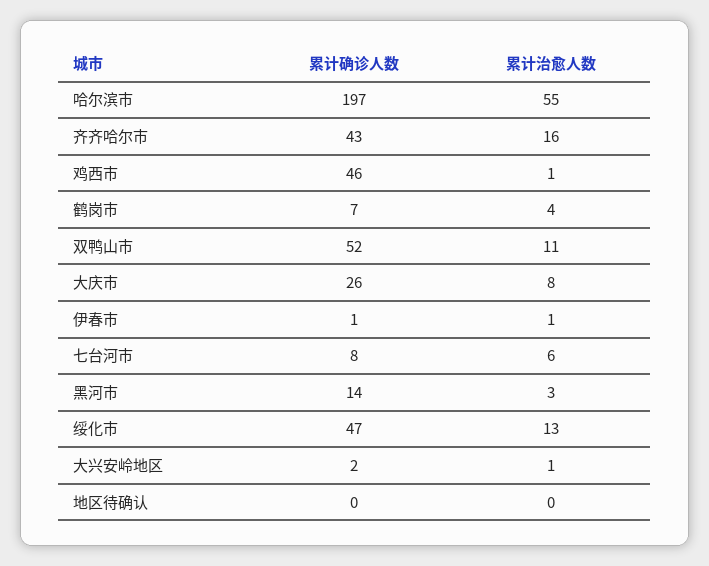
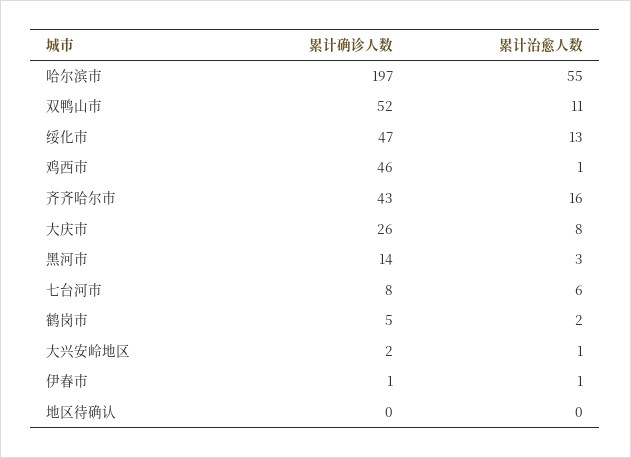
  {
    "累计确诊人数": {
      "哈尔滨市": 197,
      "齐齐哈尔市": 43,
      "鸡西市": 46,
-     "鹤岗市": 7,
+     "鹤岗市": 5,
      "双鸭山市": 52,
      "大庆市": 26,
      "伊春市": 1,
      "七台河市": 8,
      "黑河市": 14,
      "绥化市": 47,
      "大兴安岭地区": 2,
      "地区待确认": 0
    },
    "累计治愈人数": {
      "哈尔滨市": 55,
      "齐齐哈尔市": 16,
      "鸡西市": 1,
-     "鹤岗市": 4,
+     "鹤岗市": 2,
      "双鸭山市": 11,
      "大庆市": 8,
      "伊春市": 1,
      "七台河市": 6,
      "黑河市": 3,
      "绥化市": 13,
      "大兴安岭地区": 1,
      "地区待确认": 0
    }
  }

